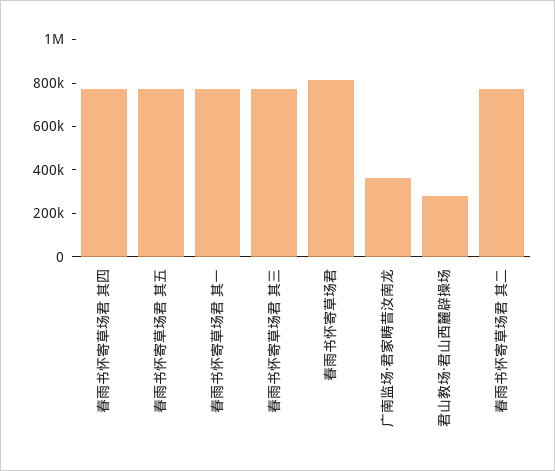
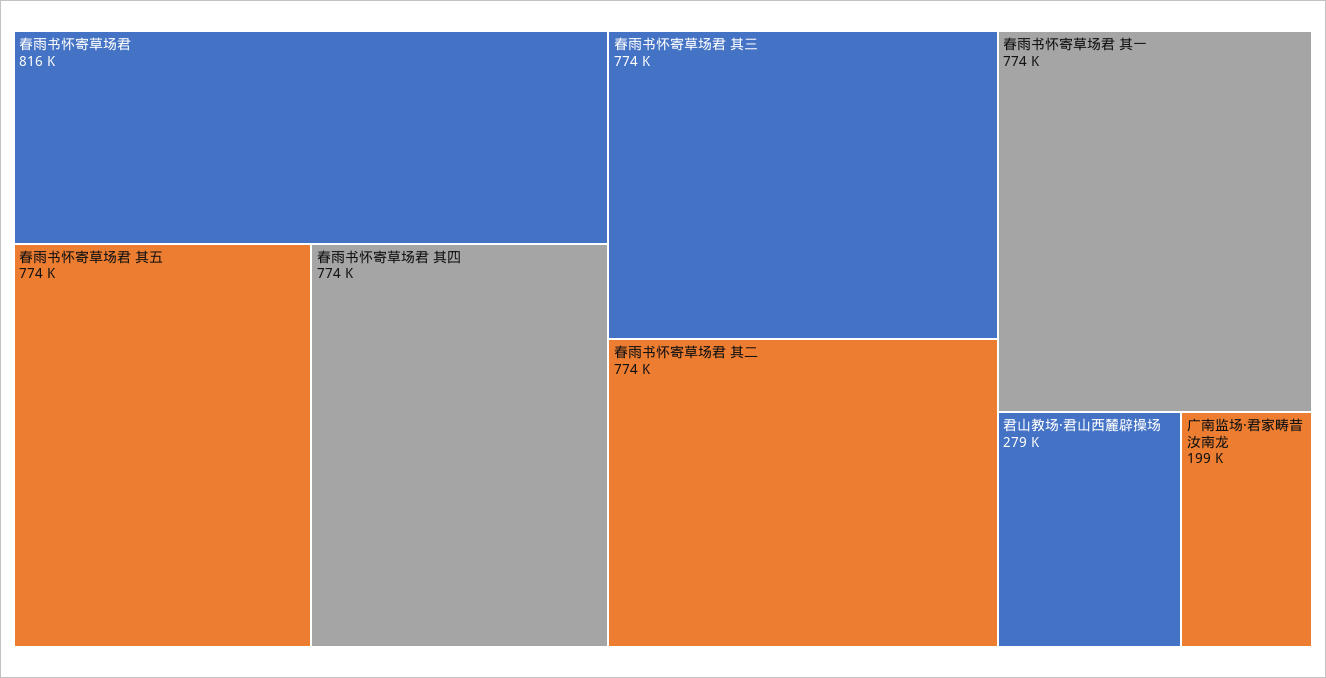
  {
    "春雨书怀寄草场君 其四": 774000,
    "春雨书怀寄草场君 其五": 774000,
    "春雨书怀寄草场君 其一": 774000,
    "春雨书怀寄草场君 其三": 774000,
    "春雨书怀寄草场君": 816000,
-   "广南监场·君家畴昔汝南龙": 350000,
+   "广南监场·君家畴昔汝南龙": 199000,
    "君山教场·君山西麓辟操场": 279000,
    "春雨书怀寄草场君 其二": 774000
  }

